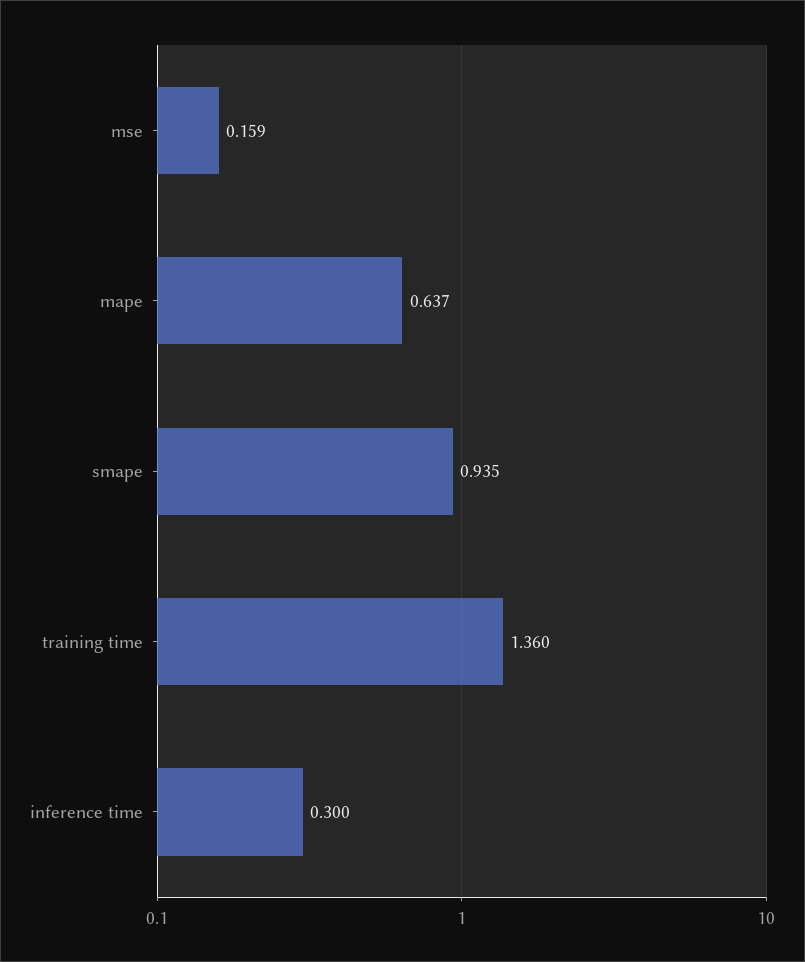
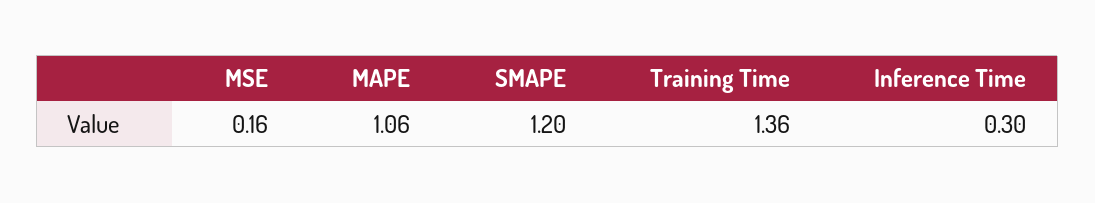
  {
    "mse": 0.159,
-   "mape": 0.637,
+   "mape": 1.06,
-   "smape": 0.935,
+   "smape": 1.2,
    "training time": 1.36,
    "inference time": 0.3
  }

